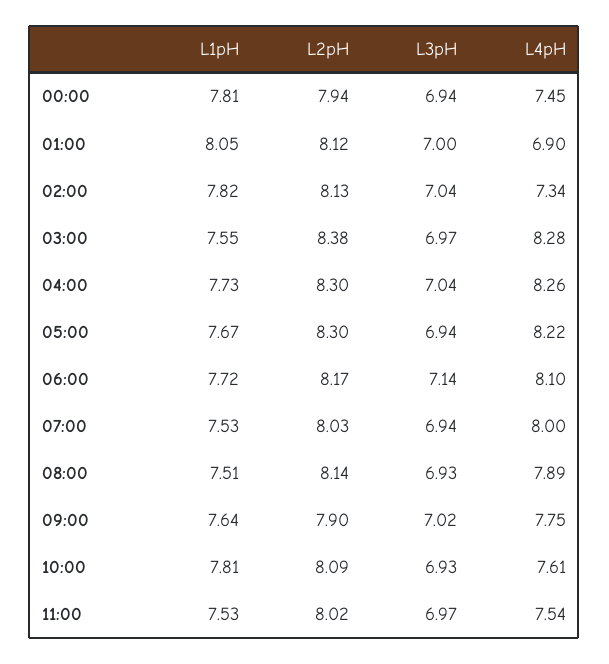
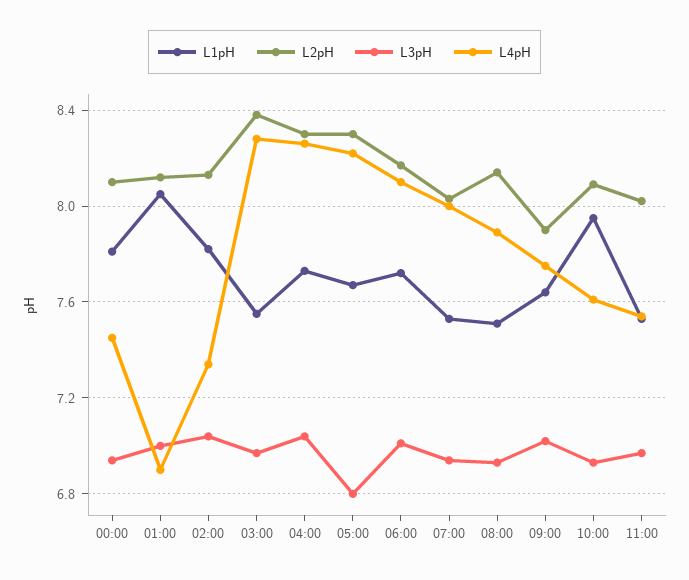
  {
    "L1pH": {
      "00:00": 7.81,
      "01:00": 8.05,
      "02:00": 7.82,
      "03:00": 7.55,
      "04:00": 7.73,
      "05:00": 7.67,
      "06:00": 7.72,
      "07:00": 7.53,
      "08:00": 7.51,
      "09:00": 7.64,
-     "10:00": 7.81,
+     "10:00": 7.95,
      "11:00": 7.53
    },
    "L2pH": {
-     "00:00": 7.94,
+     "00:00": 8.1,
      "01:00": 8.12,
      "02:00": 8.13,
      "03:00": 8.38,
      "04:00": 8.3,
      "05:00": 8.3,
      "06:00": 8.17,
      "07:00": 8.03,
      "08:00": 8.14,
      "09:00": 7.9,
      "10:00": 8.09,
      "11:00": 8.02
    },
    "L3pH": {
      "00:00": 6.94,
      "01:00": 7,
      "02:00": 7.04,
      "03:00": 6.97,
      "04:00": 7.04,
-     "05:00": 6.94,
+     "05:00": 6.8,
-     "06:00": 7.14,
+     "06:00": 7,
      "07:00": 6.94,
      "08:00": 6.93,
      "09:00": 7.02,
      "10:00": 6.93,
      "11:00": 6.97
    },
    "L4pH": {
      "00:00": 7.45,
      "01:00": 6.9,
      "02:00": 7.34,
      "03:00": 8.28,
      "04:00": 8.26,
      "05:00": 8.22,
      "06:00": 8.1,
      "07:00": 8,
      "08:00": 7.89,
      "09:00": 7.75,
      "10:00": 7.61,
      "11:00": 7.54
    }
  }

